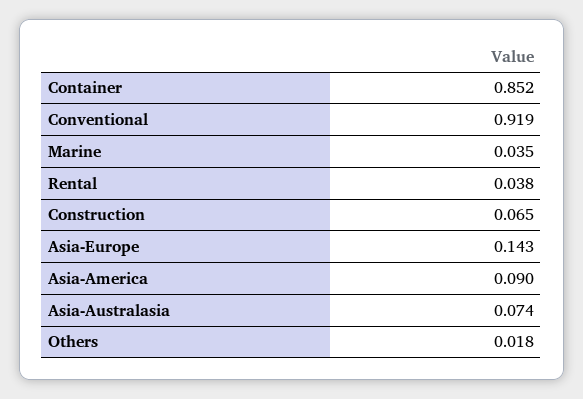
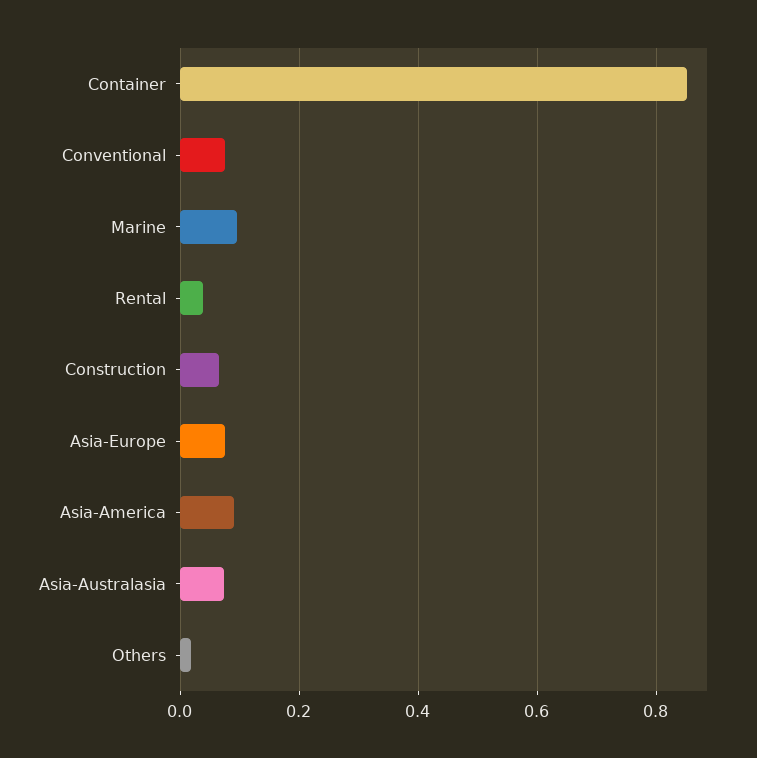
  {
    "Container": 0.852,
-   "Conventional": 0.919,
+   "Conventional": 0.08,
-   "Marine": 0.035,
+   "Marine": 0.1,
    "Rental": 0.038,
    "Construction": 0.065,
-   "Asia-Europe": 0.143,
+   "Asia-Europe": 0.08,
    "Asia-America": 0.09,
    "Asia-Australasia": 0.074,
    "Others": 0.018
  }

